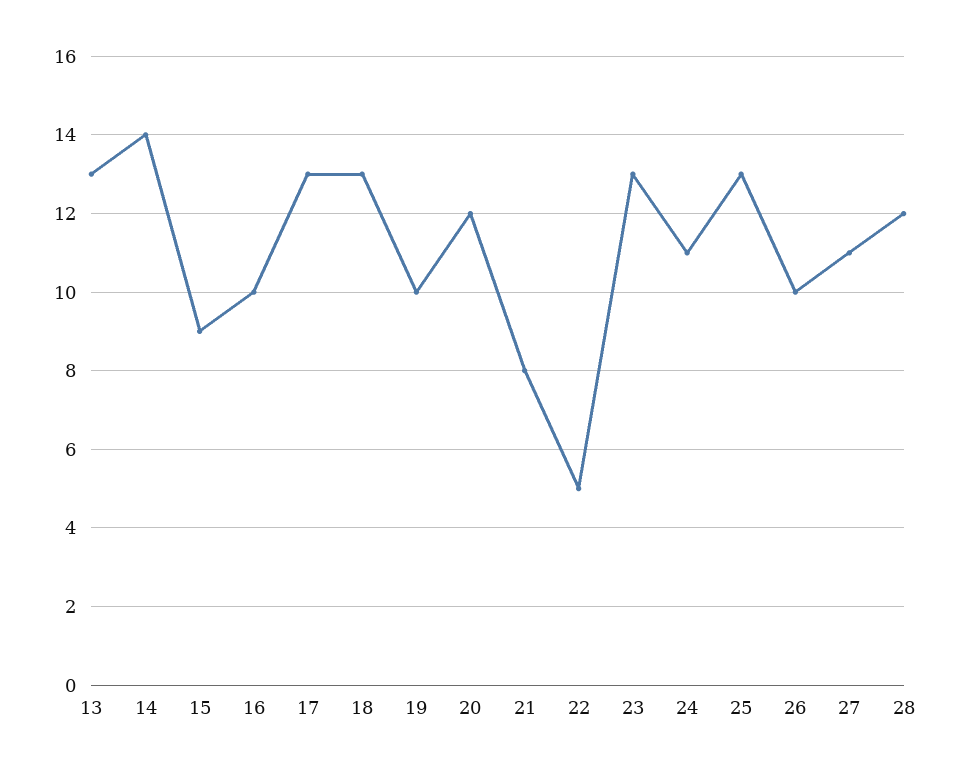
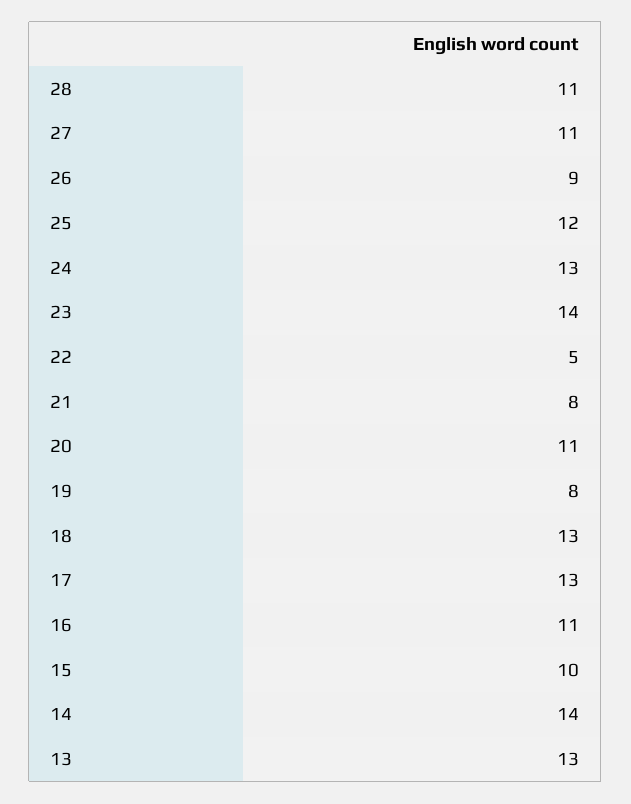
  {
    "13": 13,
    "14": 14,
-   "15": 9,
+   "15": 10,
-   "16": 10,
+   "16": 11,
    "17": 13,
    "18": 13,
-   "19": 10,
+   "19": 8,
-   "20": 12,
+   "20": 11,
    "21": 8,
    "22": 5,
-   "23": 13,
+   "23": 14,
-   "24": 11,
+   "24": 13,
-   "25": 13,
+   "25": 12,
-   "26": 10,
+   "26": 9,
    "27": 11,
-   "28": 12
+   "28": 11
  }

